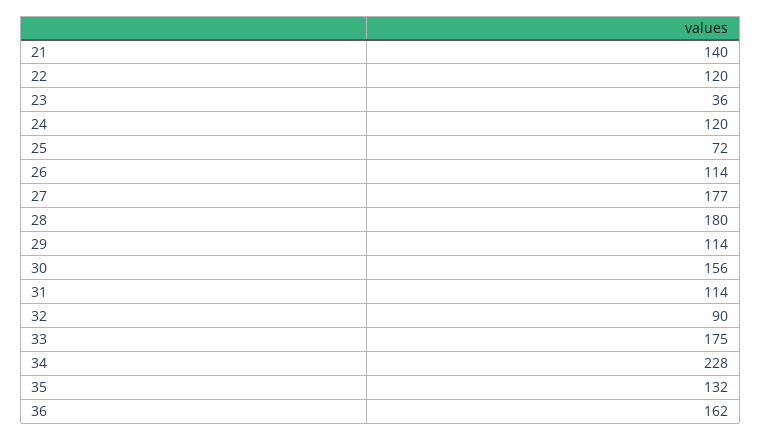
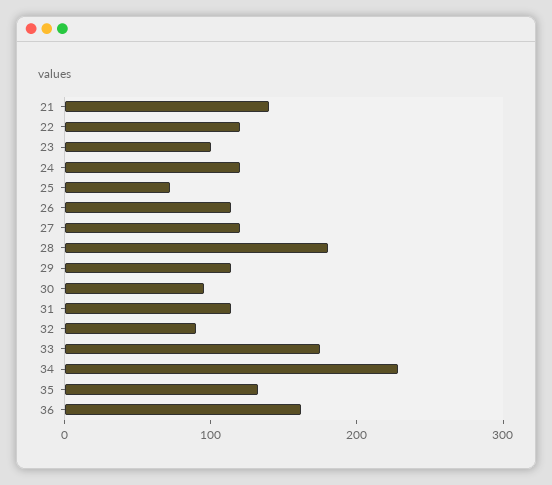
  {
    "21": 140,
    "22": 120,
-   "23": 36,
+   "23": 100,
    "24": 120,
    "25": 72,
    "26": 114,
-   "27": 177,
+   "27": 120,
    "28": 180,
    "29": 114,
-   "30": 156,
+   "30": 100,
    "31": 114,
    "32": 90,
    "33": 175,
    "34": 228,
    "35": 132,
    "36": 162
  }

